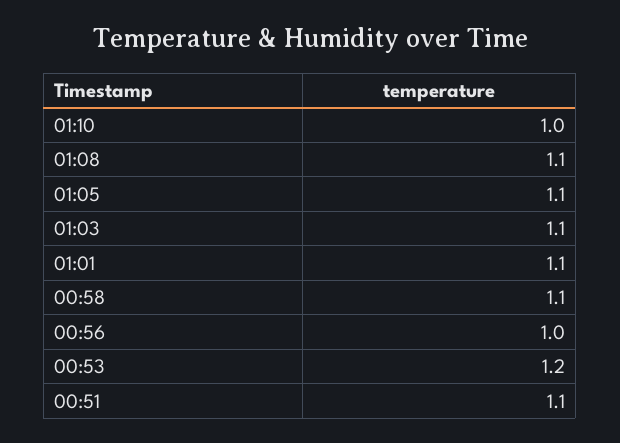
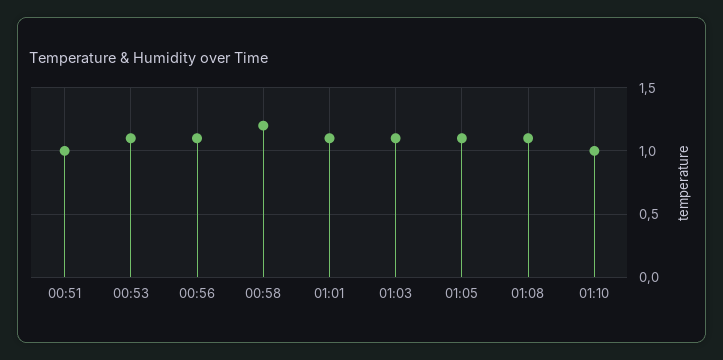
  {
    "01:10": 1,
    "01:08": 1.1,
    "01:05": 1.1,
    "01:03": 1.1,
    "01:01": 1.1,
-   "00:58": 1.1,
+   "00:58": 1.2,
-   "00:56": 1,
+   "00:56": 1.1,
-   "00:53": 1.2,
+   "00:53": 1.1,
-   "00:51": 1.1
+   "00:51": 1
  }

